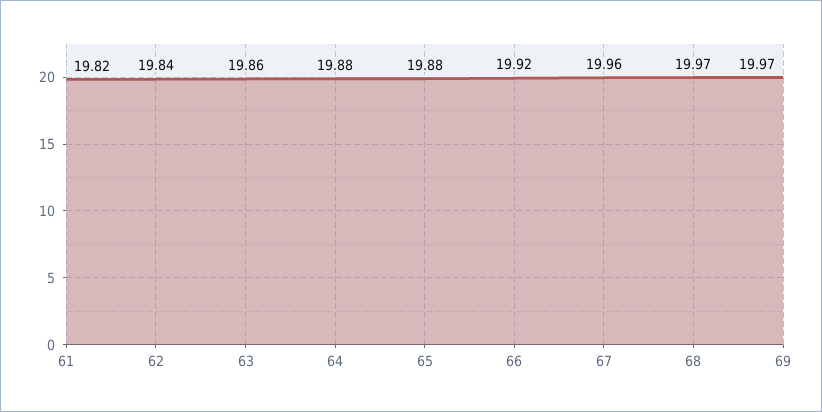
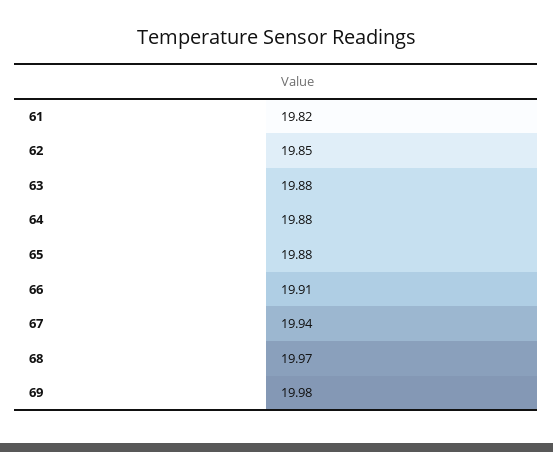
  {
    "61": 19.82,
-   "62": 19.84,
+   "62": 19.85,
-   "63": 19.86,
+   "63": 19.88,
    "64": 19.88,
    "65": 19.88,
-   "66": 19.92,
+   "66": 19.91,
-   "67": 19.96,
+   "67": 19.94,
    "68": 19.97,
-   "69": 19.97
+   "69": 19.98
  }

